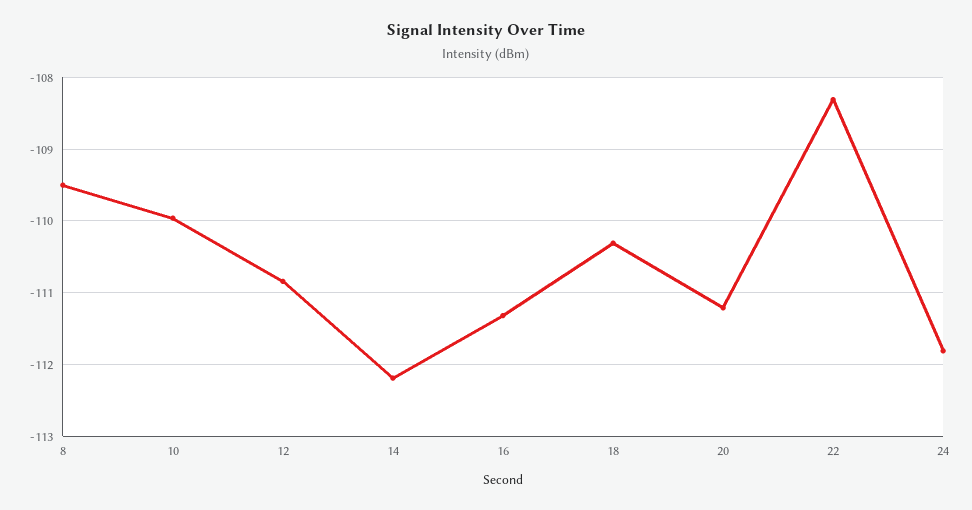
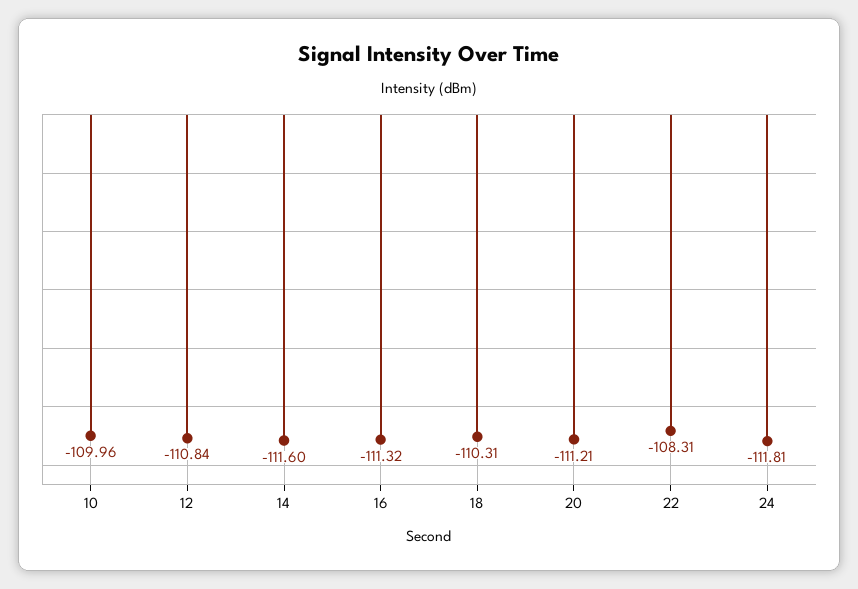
  {
-   "8": -109.5,
    "10": -109.96,
    "12": -110.84,
-   "14": -112.2,
+   "14": -111.6,
    "16": -111.32,
    "18": -110.31,
    "20": -111.21,
    "22": -108.31,
    "24": -111.81
  }

